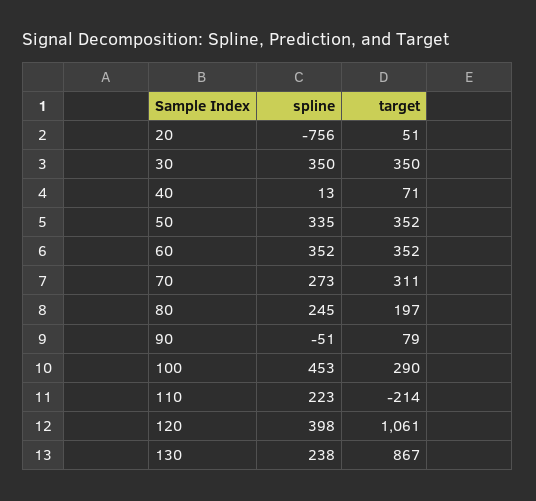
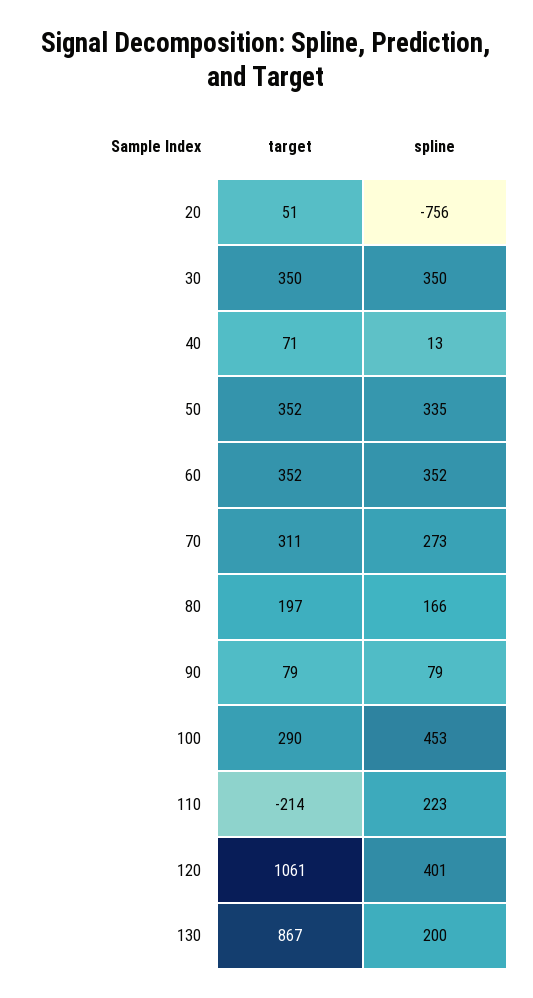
  {
    "spline": {
      "20": -756,
      "30": 350,
      "40": 13,
      "50": 335,
      "60": 352,
      "70": 273,
-     "80": 245,
+     "80": 166,
-     "90": -51,
+     "90": 79,
      "100": 453,
      "110": 223,
-     "120": 398,
+     "120": 401,
-     "130": 238
+     "130": 200
    },
    "target": {
      "20": 51,
      "30": 350,
      "40": 71,
      "50": 352,
      "60": 352,
      "70": 311,
      "80": 197,
      "90": 79,
      "100": 290,
      "110": -214,
      "120": 1061,
      "130": 867
    }
  }

